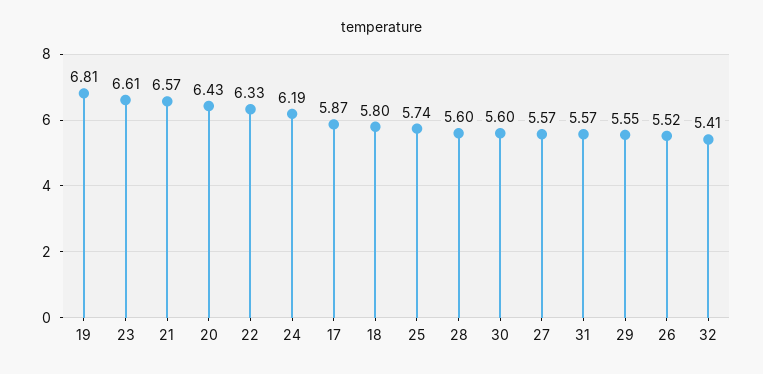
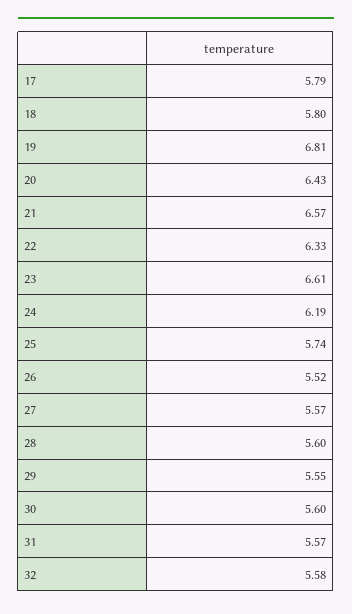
  {
    "19": 6.81,
    "23": 6.61,
    "21": 6.57,
    "20": 6.43,
    "22": 6.33,
    "24": 6.19,
-   "17": 5.87,
+   "17": 5.79,
    "18": 5.8,
    "25": 5.74,
    "28": 5.6,
    "30": 5.6,
    "27": 5.57,
    "31": 5.57,
    "29": 5.55,
    "26": 5.52,
-   "32": 5.41
+   "32": 5.58
  }

